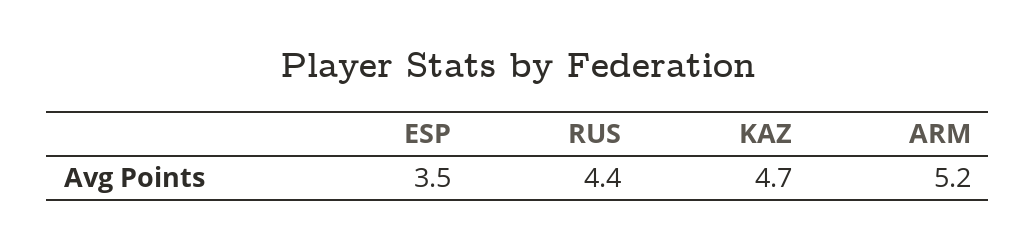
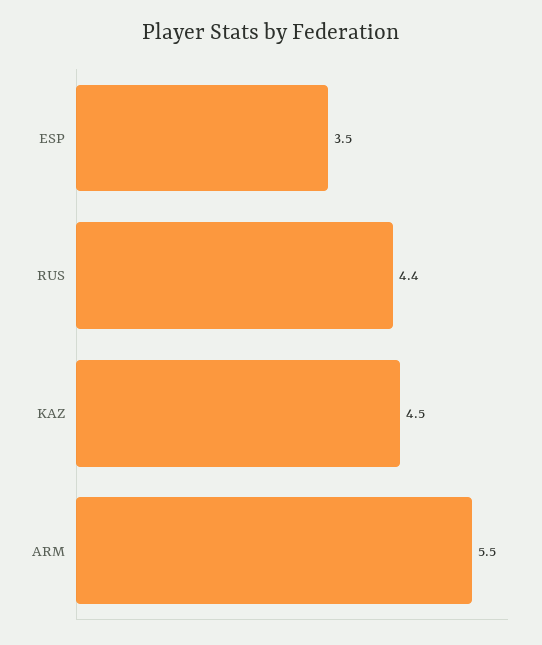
  {
    "ESP": 3.5,
    "RUS": 4.4,
-   "KAZ": 4.7,
+   "KAZ": 4.5,
-   "ARM": 5.2
+   "ARM": 5.5
  }

